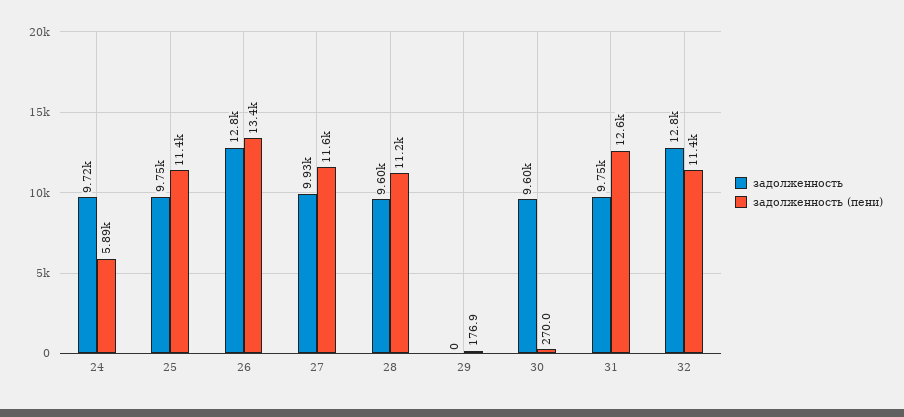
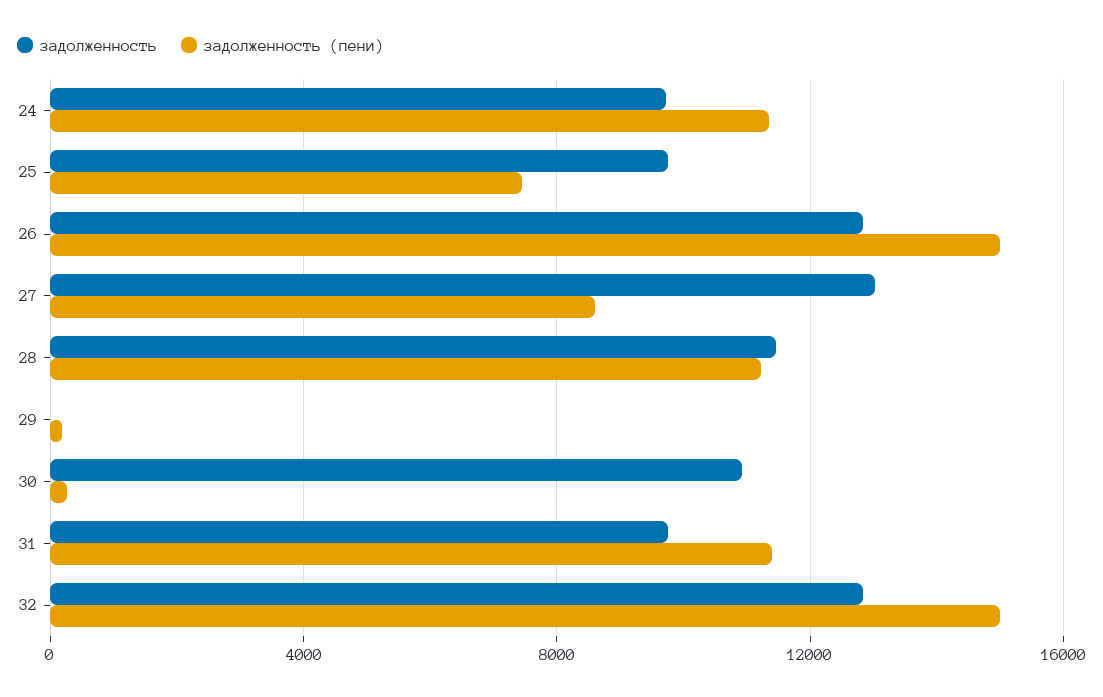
  {
    "задолженность": {
      "24": 9720,
      "25": 9750,
      "26": 12800,
-     "27": 9930,
+     "27": 13000,
-     "28": 9600,
+     "28": 11500,
      "29": 0,
-     "30": 9600,
+     "30": 11000,
      "31": 9750,
      "32": 12800
    },
    "задолженность (пени)": {
-     "24": 5890,
+     "24": 11500,
-     "25": 11400,
+     "25": 7500,
-     "26": 13400,
+     "26": 15000,
-     "27": 11600,
+     "27": 8500,
      "28": 11200,
      "29": 176.9,
      "30": 270,
-     "31": 12600,
+     "31": 11500,
-     "32": 11400
+     "32": 15000
    }
  }

